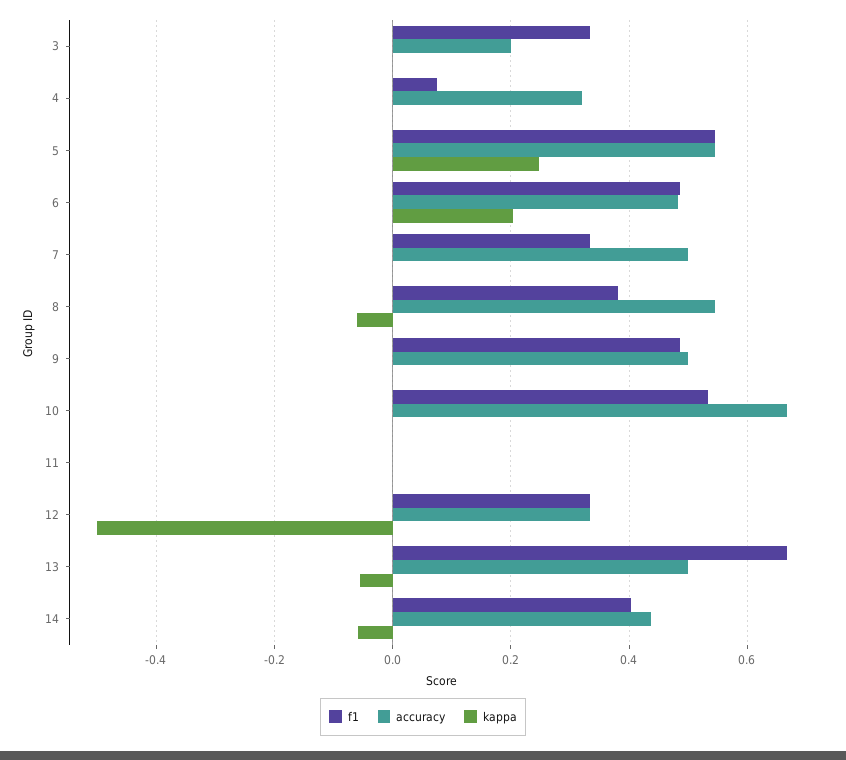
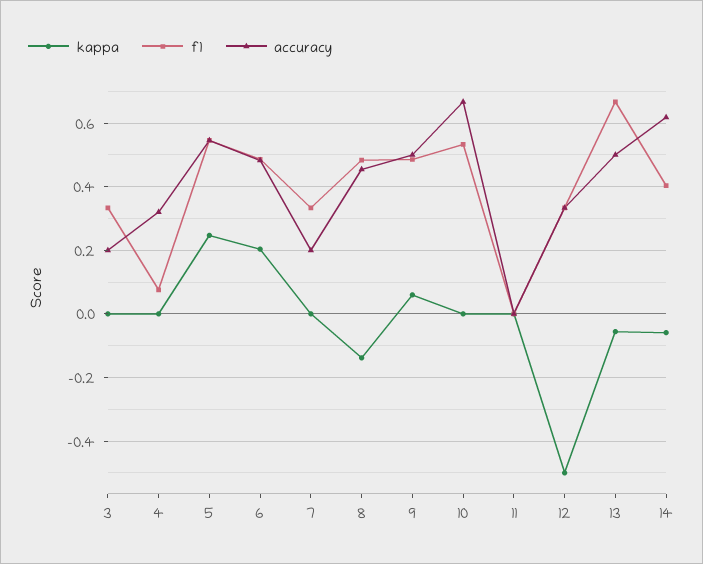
  {
    "f1": {
      "3": 0.34,
      "4": 0.08,
      "5": 0.54,
      "6": 0.48,
      "7": 0.34,
-     "8": 0.38,
+     "8": 0.48,
      "9": 0.48,
      "10": 0.54,
      "11": 0,
      "12": 0.34,
      "13": 0.66,
      "14": 0.4
    },
    "accuracy": {
      "3": 0.2,
      "4": 0.32,
      "5": 0.54,
      "6": 0.48,
-     "7": 0.5,
+     "7": 0.2,
-     "8": 0.54,
+     "8": 0.46,
      "9": 0.5,
      "10": 0.66,
      "11": 0,
      "12": 0.34,
      "13": 0.5,
-     "14": 0.44
+     "14": 0.62
    },
    "kappa": {
      "3": 0,
      "4": 0,
      "5": 0.24,
      "6": 0.2,
      "7": 0,
-     "8": -0.06,
+     "8": -0.14,
-     "9": 0,
+     "9": 0.06,
      "10": 0,
      "11": 0,
      "12": -0.5,
      "13": -0.06,
      "14": -0.06
    }
  }

